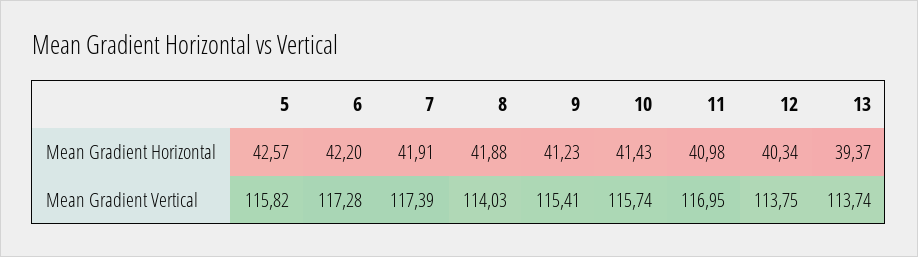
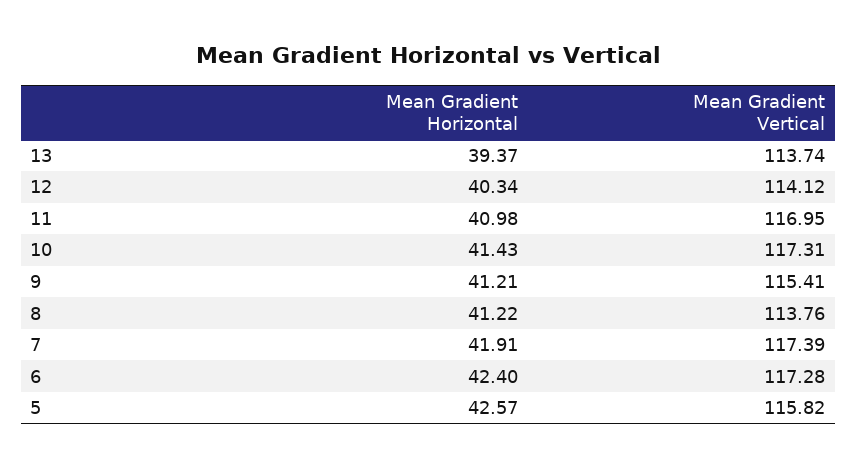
  {
    "5": {
      "Mean Gradient Horizontal": 42.57,
      "Mean Gradient Vertical": 115.82
    },
    "6": {
-     "Mean Gradient Horizontal": 42.2,
+     "Mean Gradient Horizontal": 42.4,
      "Mean Gradient Vertical": 117.28
    },
    "7": {
      "Mean Gradient Horizontal": 41.91,
      "Mean Gradient Vertical": 117.39
    },
    "8": {
-     "Mean Gradient Horizontal": 41.88,
+     "Mean Gradient Horizontal": 41.22,
-     "Mean Gradient Vertical": 114.03
+     "Mean Gradient Vertical": 113.76
    },
    "9": {
-     "Mean Gradient Horizontal": 41.23,
+     "Mean Gradient Horizontal": 41.21,
      "Mean Gradient Vertical": 115.41
    },
    "10": {
      "Mean Gradient Horizontal": 41.43,
-     "Mean Gradient Vertical": 115.74
+     "Mean Gradient Vertical": 117.31
    },
    "11": {
      "Mean Gradient Horizontal": 40.98,
      "Mean Gradient Vertical": 116.95
    },
    "12": {
      "Mean Gradient Horizontal": 40.34,
-     "Mean Gradient Vertical": 113.75
+     "Mean Gradient Vertical": 114.12
    },
    "13": {
      "Mean Gradient Horizontal": 39.37,
      "Mean Gradient Vertical": 113.74
    }
  }

